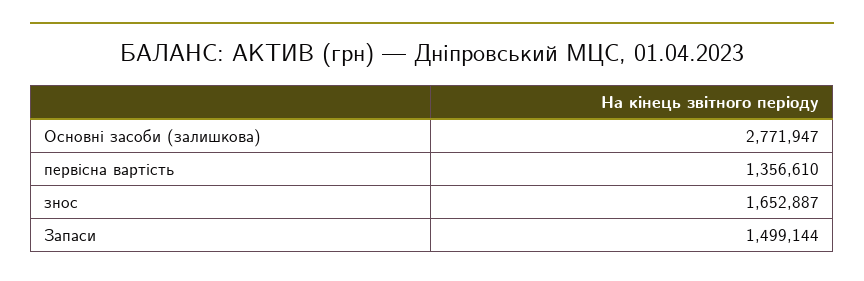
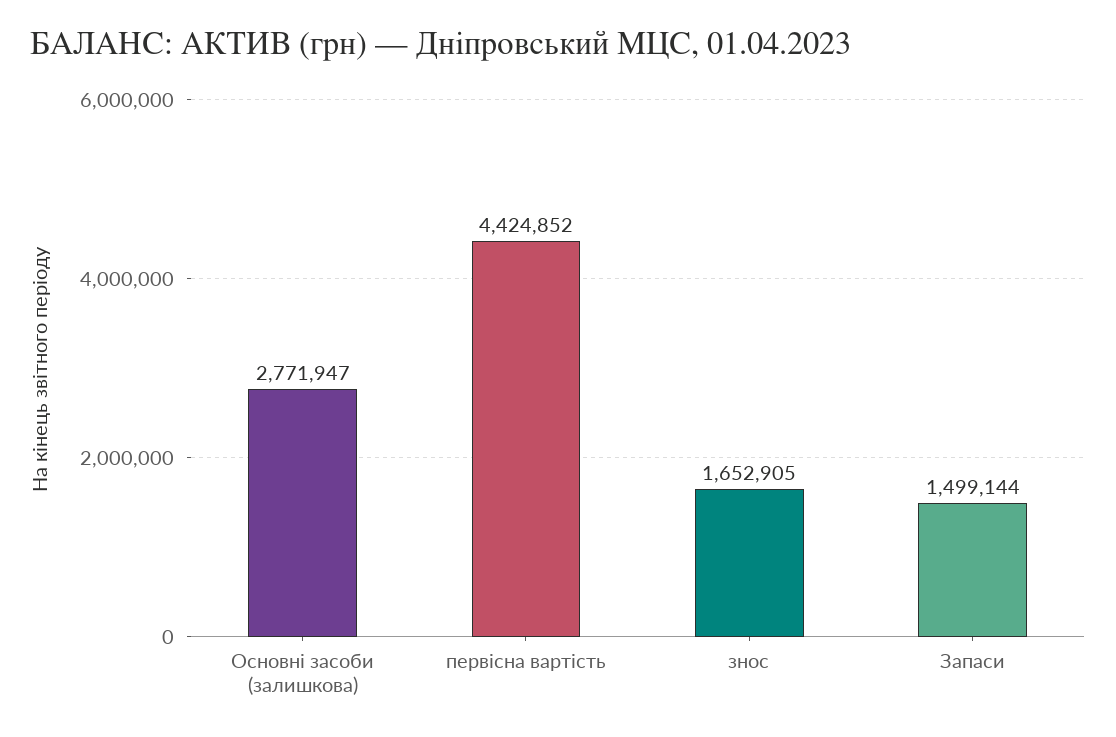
  {
    "Основні засоби (залишкова)": 2771947,
-   "первісна вартість": 1356610,
+   "первісна вартість": 4424852,
-   "знос": 1652887,
+   "знос": 1652905,
    "Запаси": 1499144
  }

